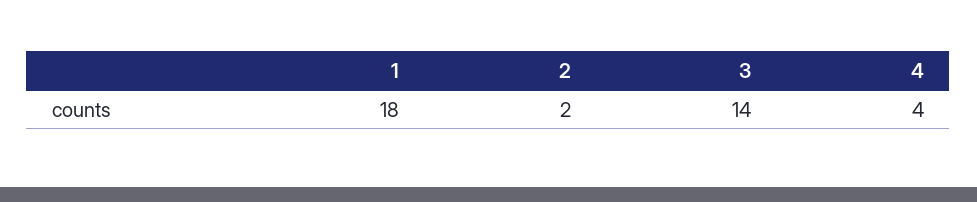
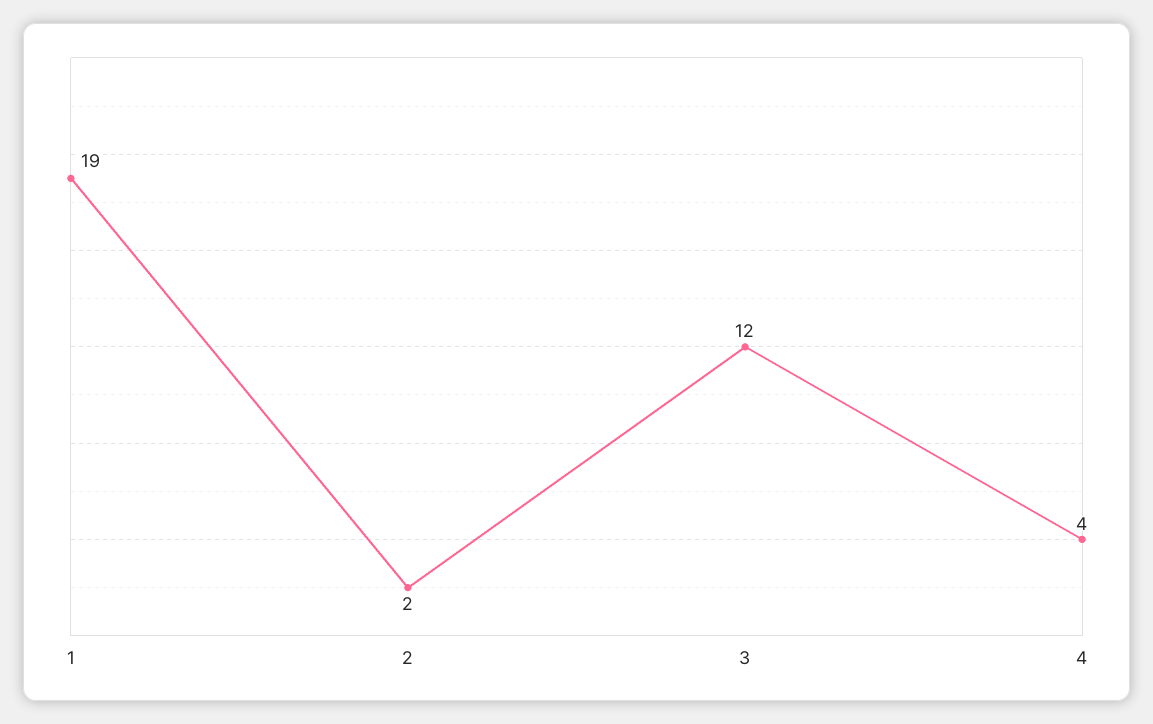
  {
-   "1": 18,
+   "1": 19,
    "2": 2,
-   "3": 14,
+   "3": 12,
    "4": 4
  }

